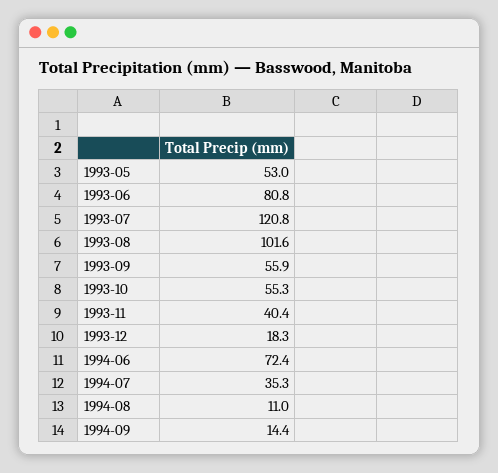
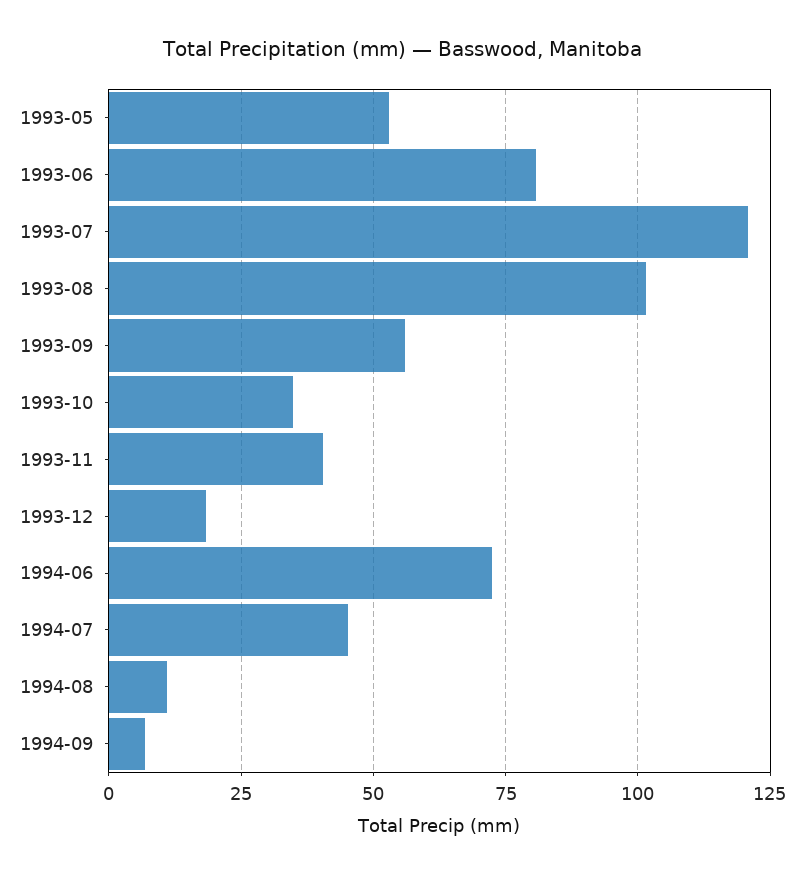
  {
    "1993-05": 53,
    "1993-06": 80.8,
    "1993-07": 120.8,
    "1993-08": 101.6,
    "1993-09": 55.9,
-   "1993-10": 55.3,
+   "1993-10": 35,
    "1993-11": 40.4,
    "1993-12": 18.3,
    "1994-06": 72.4,
-   "1994-07": 35.3,
+   "1994-07": 45,
    "1994-08": 11,
-   "1994-09": 14.4
+   "1994-09": 7.5
  }

